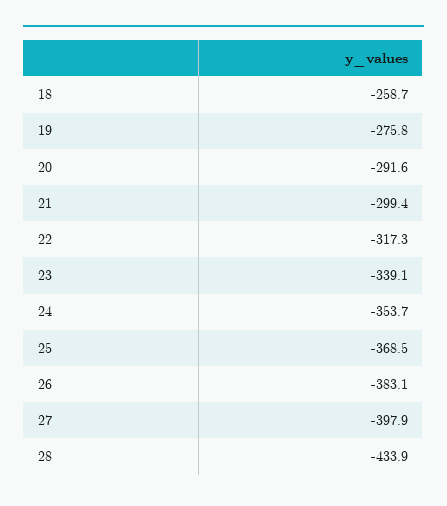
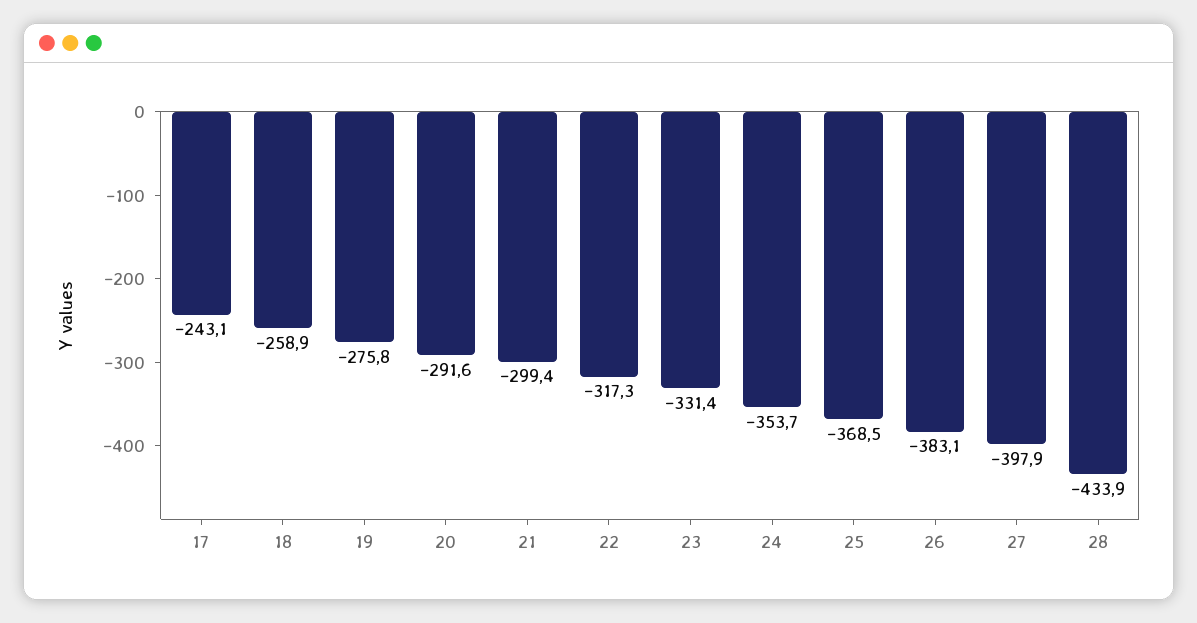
  {
-   "18": -258.7,
+   "18": -258.9,
    "19": -275.8,
    "20": -291.6,
    "21": -299.4,
    "22": -317.3,
-   "23": -339.1,
+   "23": -331.4,
    "24": -353.7,
    "25": -368.5,
    "26": -383.1,
    "27": -397.9,
-   "28": -433.9
+   "28": -433.9,
+   "17": -243.1
  }

